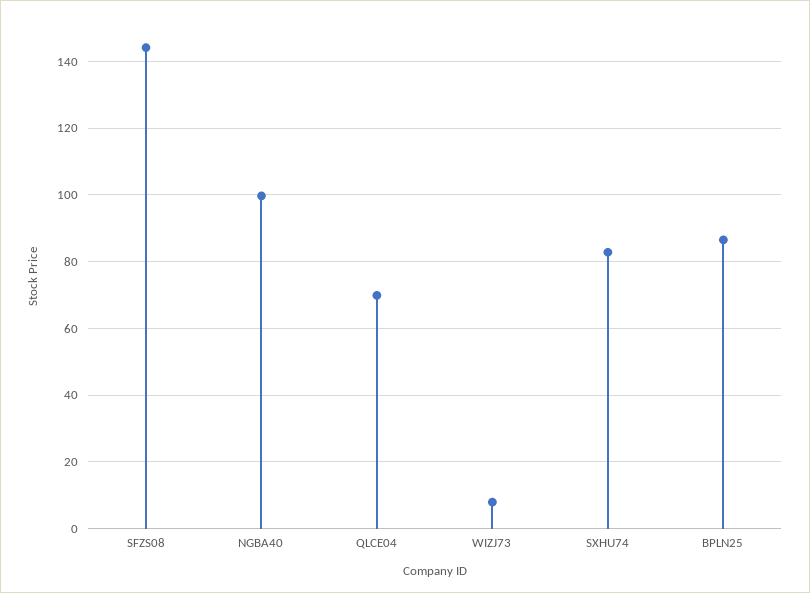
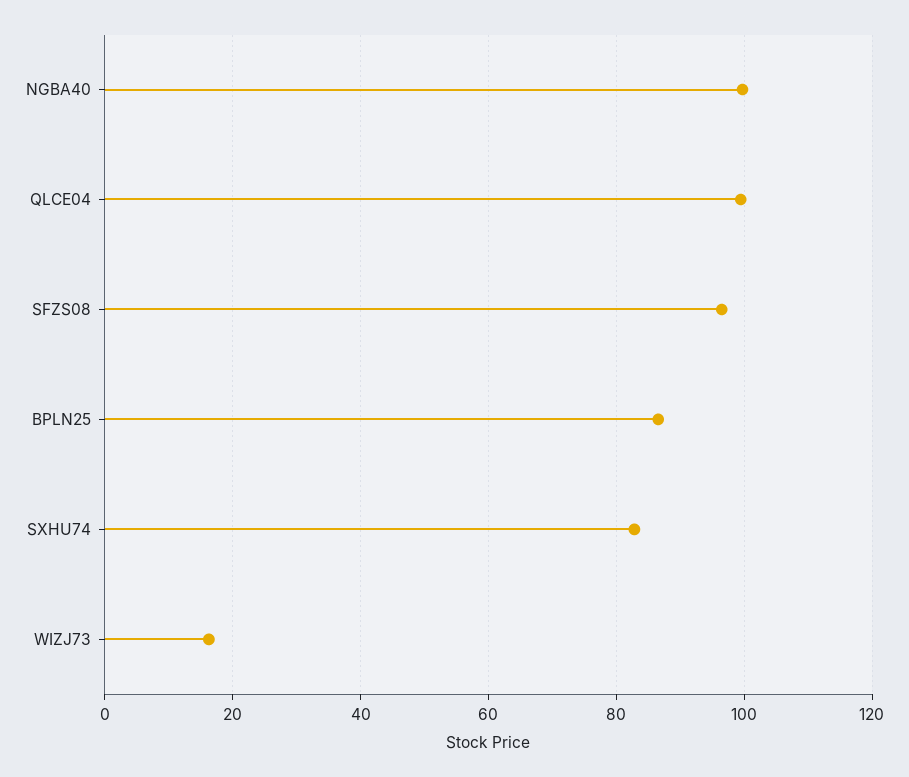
  {
-   "SFZS08": 144,
+   "SFZS08": 96,
    "NGBA40": 100,
-   "QLCE04": 70,
+   "QLCE04": 100,
-   "WIZJ73": 8,
+   "WIZJ73": 16,
    "SXHU74": 82,
    "BPLN25": 86
  }

